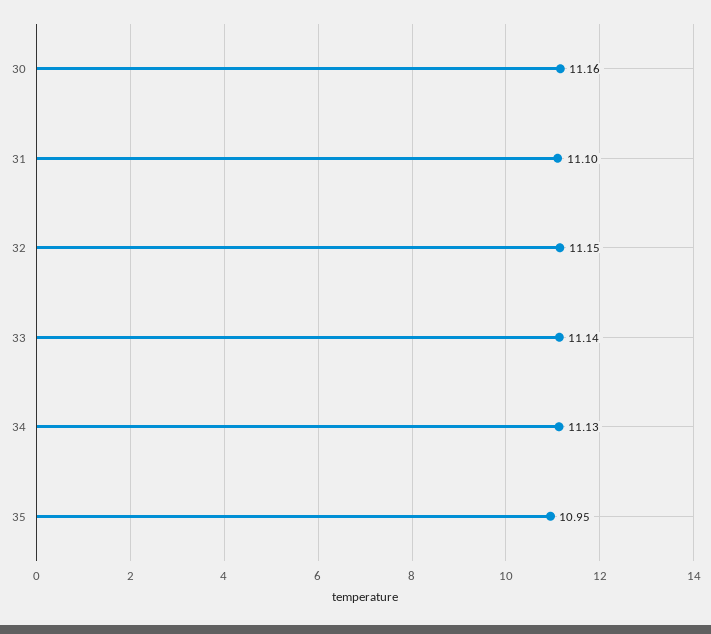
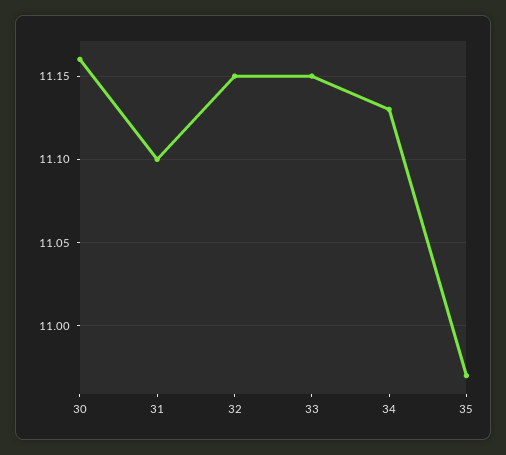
  {
    "30": 11.16,
    "31": 11.1,
    "32": 11.15,
-   "33": 11.14,
+   "33": 11.15,
    "34": 11.13,
-   "35": 10.95
+   "35": 10.97
  }

